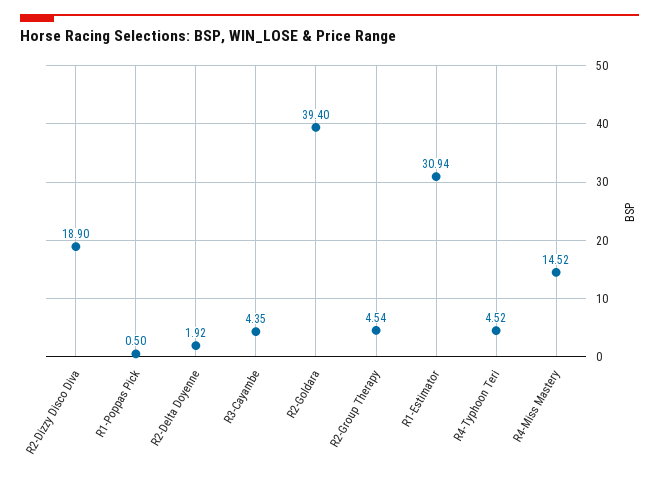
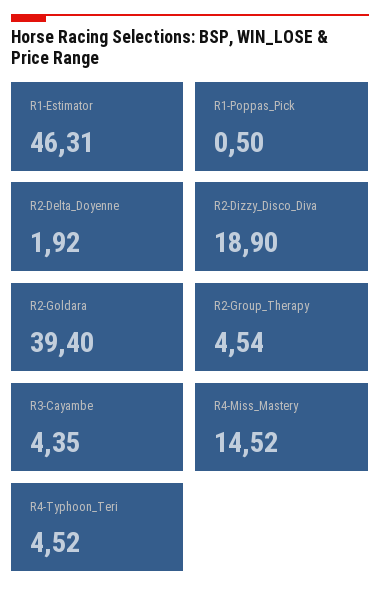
  {
    "R2-Dizzy Disco Diva": 18.9,
    "R1-Poppas Pick": 0.5,
    "R2-Delta Doyenne": 1.92,
    "R3-Cayambe": 4.35,
    "R2-Goldara": 39.4,
    "R2-Group Therapy": 4.54,
-   "R1-Estimator": 30.94,
+   "R1-Estimator": 46.31,
    "R4-Typhoon Teri": 4.52,
    "R4-Miss Mastery": 14.52
  }

